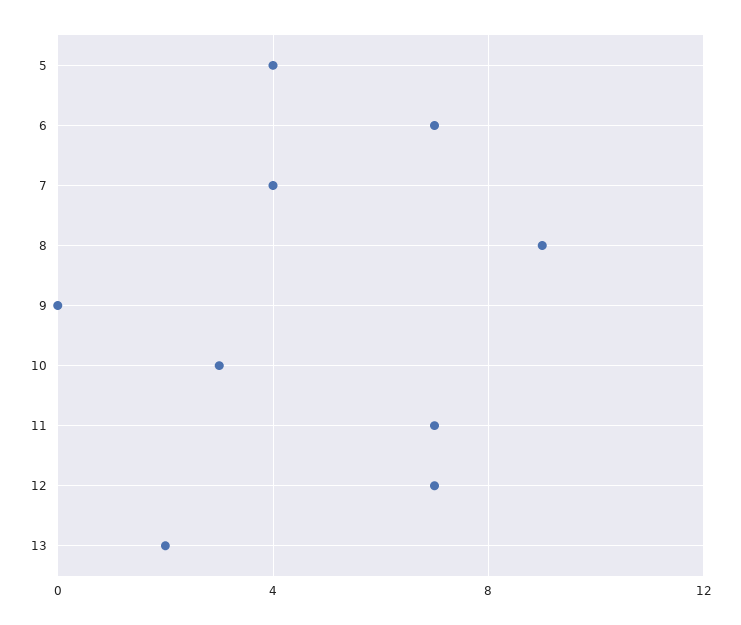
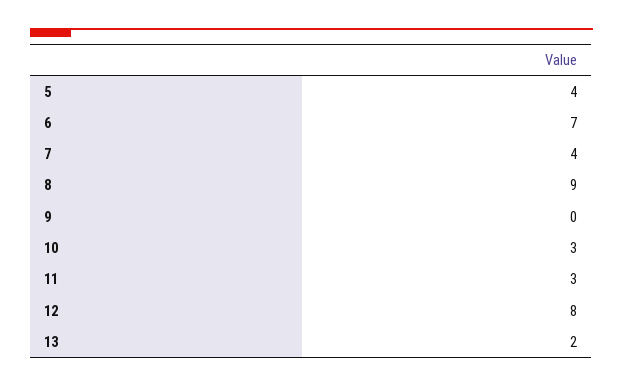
  {
    "5": 4,
    "6": 7,
    "7": 4,
    "8": 9,
    "9": 0,
    "10": 3,
-   "11": 7,
+   "11": 3,
-   "12": 7,
+   "12": 8,
    "13": 2
  }

